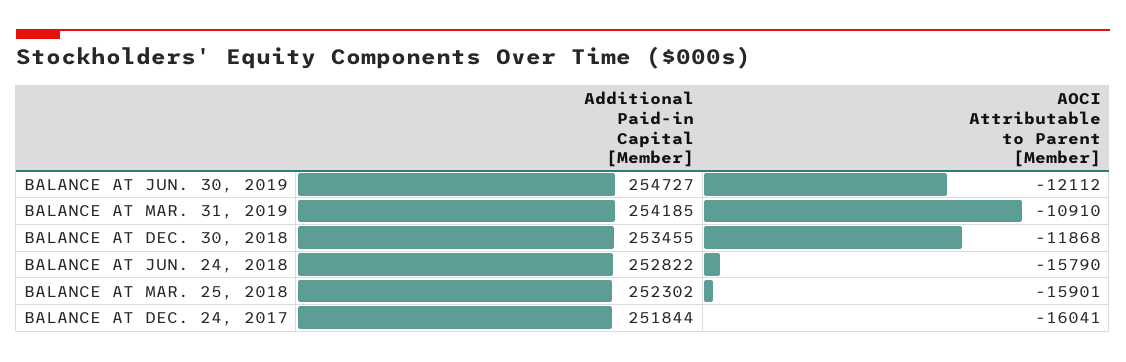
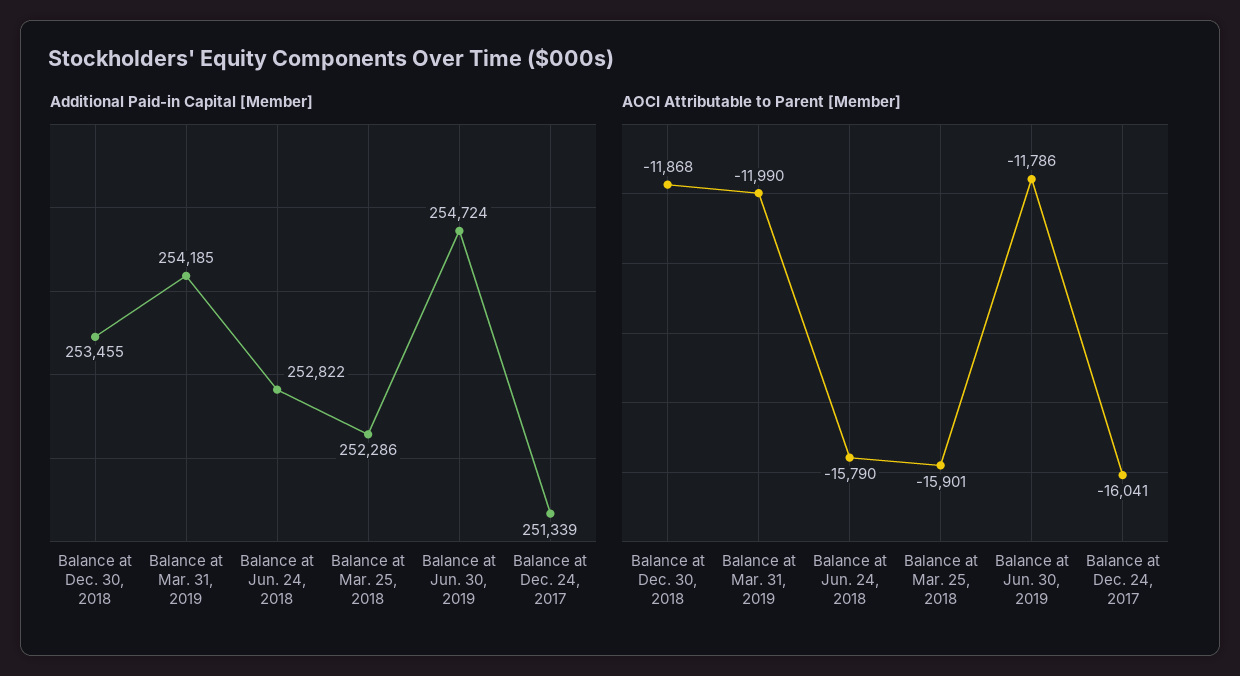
  {
    "Additional Paid-in Capital [Member]": {
-     "BALANCE AT JUN. 30, 2019": 254727,
+     "BALANCE AT JUN. 30, 2019": 254724,
      "BALANCE AT MAR. 31, 2019": 254185,
      "BALANCE AT DEC. 30, 2018": 253455,
      "BALANCE AT JUN. 24, 2018": 252822,
-     "BALANCE AT MAR. 25, 2018": 252302,
+     "BALANCE AT MAR. 25, 2018": 252286,
-     "BALANCE AT DEC. 24, 2017": 251844
+     "BALANCE AT DEC. 24, 2017": 251339
    },
    "AOCI Attributable to Parent [Member]": {
-     "BALANCE AT JUN. 30, 2019": -12112,
+     "BALANCE AT JUN. 30, 2019": -11786,
-     "BALANCE AT MAR. 31, 2019": -10910,
+     "BALANCE AT MAR. 31, 2019": -11990,
      "BALANCE AT DEC. 30, 2018": -11868,
      "BALANCE AT JUN. 24, 2018": -15790,
      "BALANCE AT MAR. 25, 2018": -15901,
      "BALANCE AT DEC. 24, 2017": -16041
    }
  }

